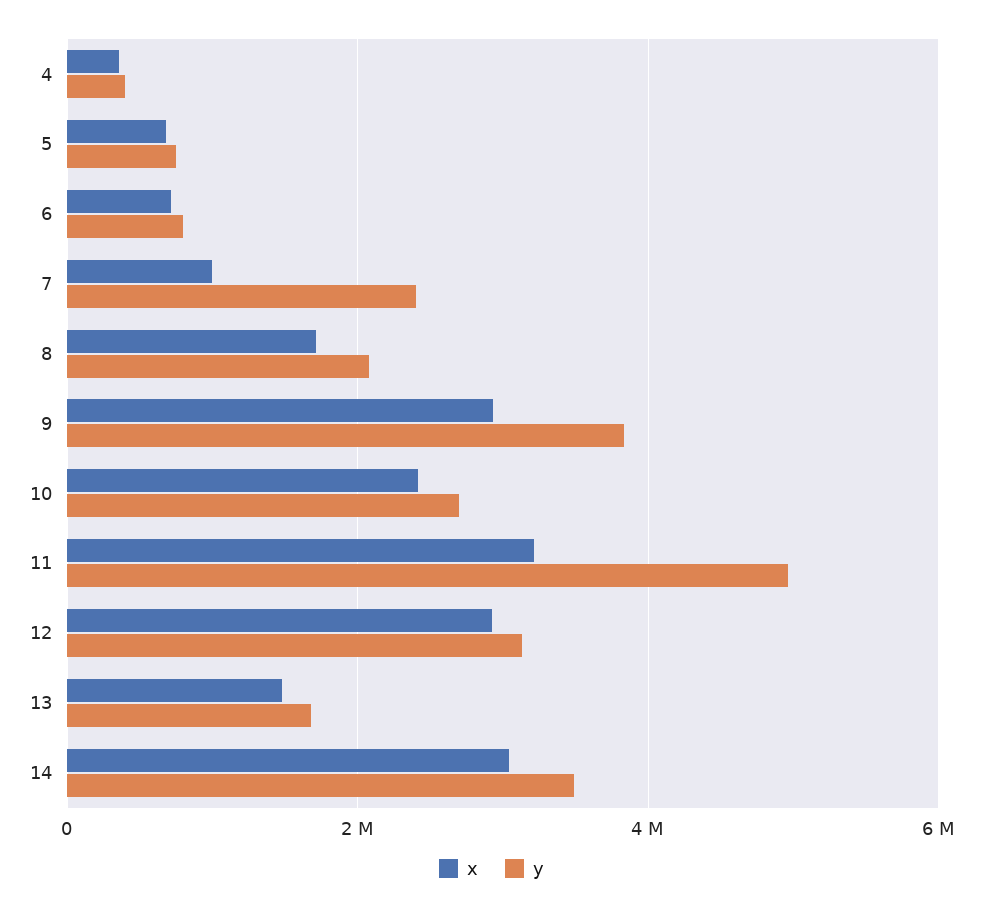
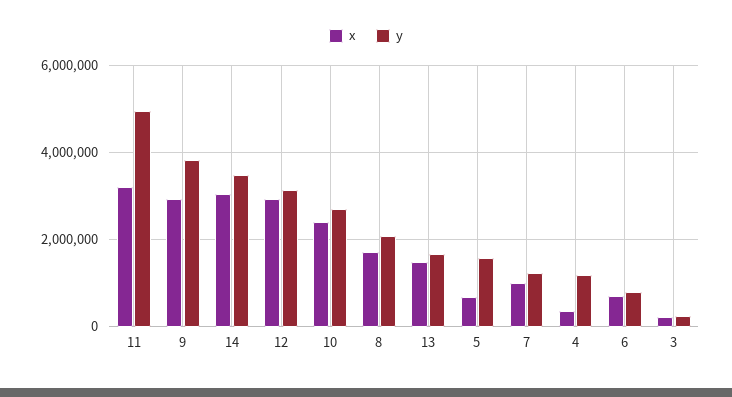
  {
    "x": {
      "4": 400000,
      "5": 600000,
      "6": 800000,
      "7": 1000000,
      "8": 1800000,
      "9": 3000000,
      "10": 2400000,
      "11": 3200000,
      "12": 3000000,
      "13": 1400000,
-     "14": 3000000
+     "14": 3000000,
+     "3": 200000
    },
    "y": {
-     "4": 400000,
+     "4": 1200000,
-     "5": 800000,
+     "5": 1600000,
      "6": 800000,
-     "7": 2400000,
+     "7": 1200000,
      "8": 2000000,
      "9": 3800000,
      "10": 2600000,
      "11": 5000000,
      "12": 3200000,
      "13": 1600000,
-     "14": 3400000
+     "14": 3400000,
+     "3": 200000
    }
  }

